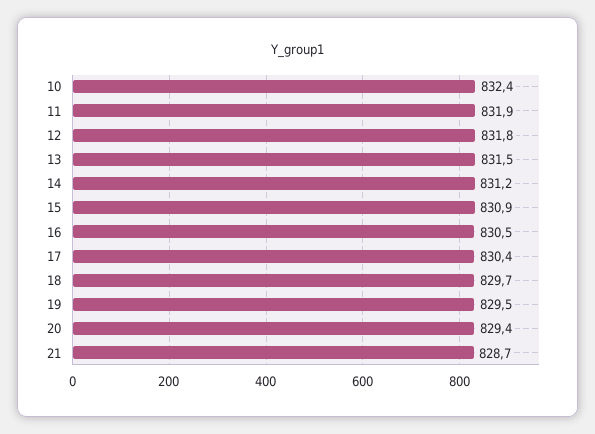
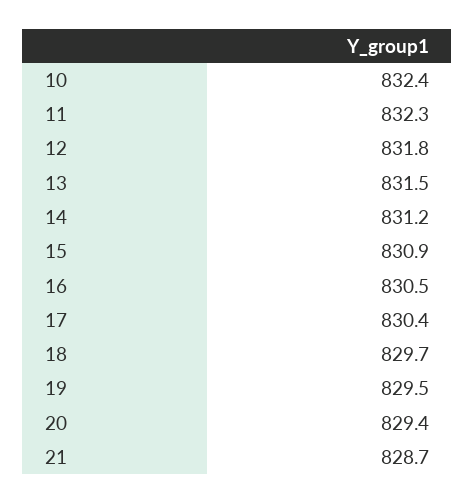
  {
    "10": 832.4,
-   "11": 831.9,
+   "11": 832.3,
    "12": 831.8,
    "13": 831.5,
    "14": 831.2,
    "15": 830.9,
    "16": 830.5,
    "17": 830.4,
    "18": 829.7,
    "19": 829.5,
    "20": 829.4,
    "21": 828.7
  }

